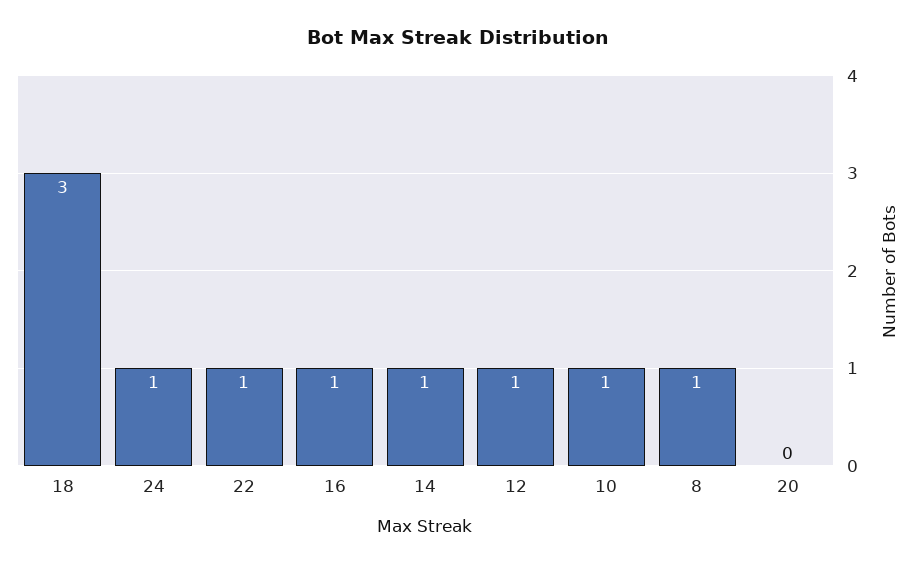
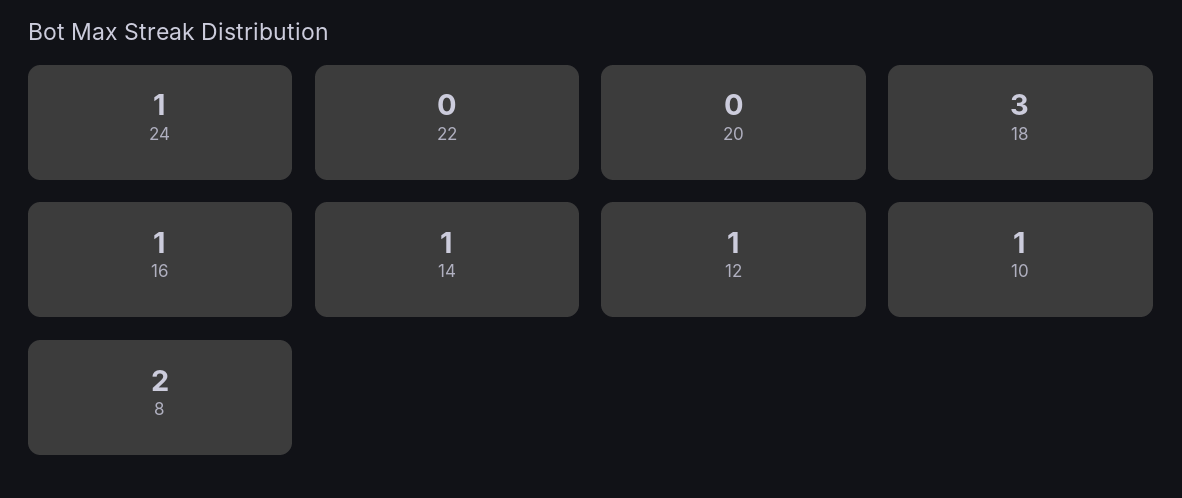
  {
    "18": 3,
    "24": 1,
-   "22": 1,
+   "22": 0,
    "16": 1,
    "14": 1,
    "12": 1,
    "10": 1,
-   "8": 1,
+   "8": 2,
    "20": 0
  }

